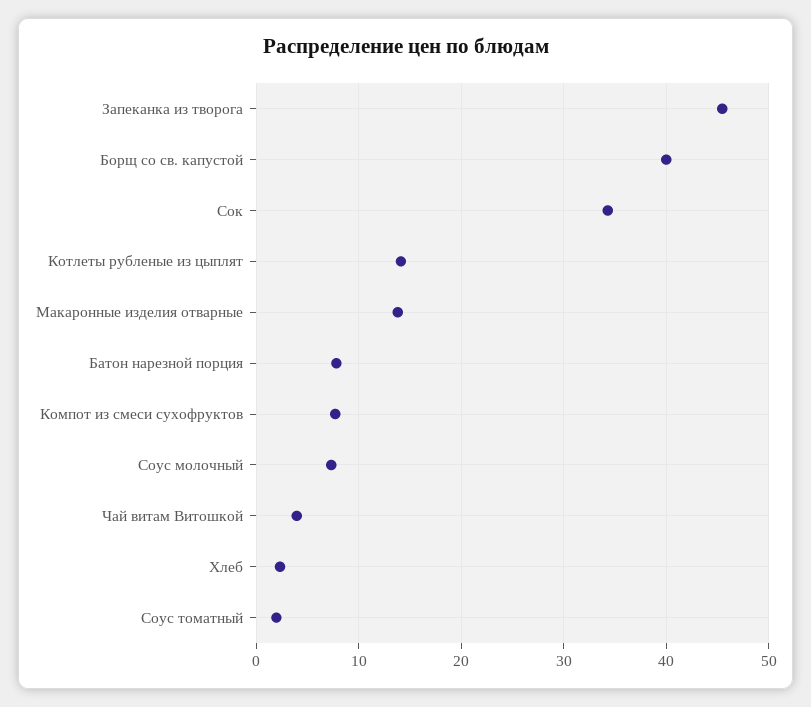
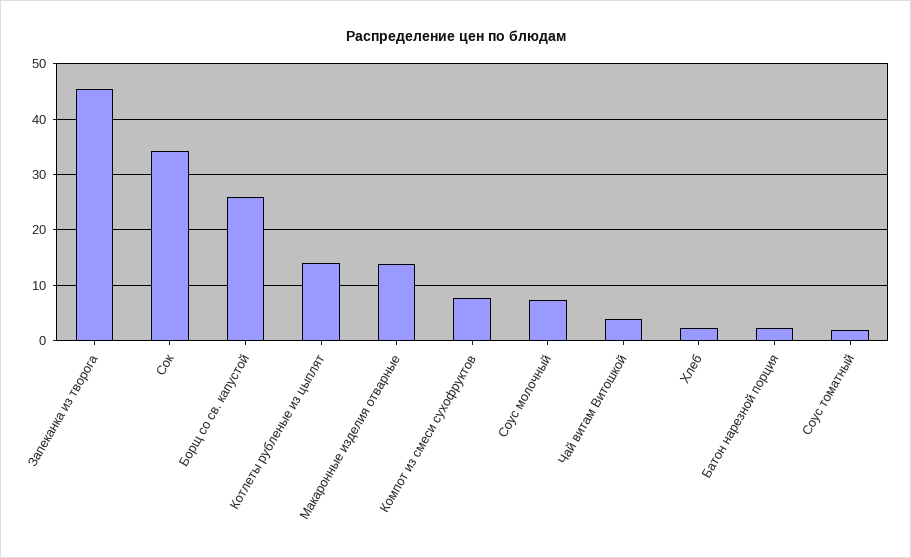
  {
    "Запеканка из творога": 45,
-   "Борщ со св. капустой": 40,
+   "Борщ со св. капустой": 26,
    "Сок": 34,
    "Котлеты рубленые из цыплят": 14,
    "Макаронные изделия отварные": 14,
-   "Батон нарезной порция": 8,
+   "Батон нарезной порция": 2,
    "Компот из смеси сухофруктов": 8,
    "Соус молочный": 7,
    "Чай витам Витошкой": 4,
    "Хлеб": 2,
    "Соус томатный": 2
  }

